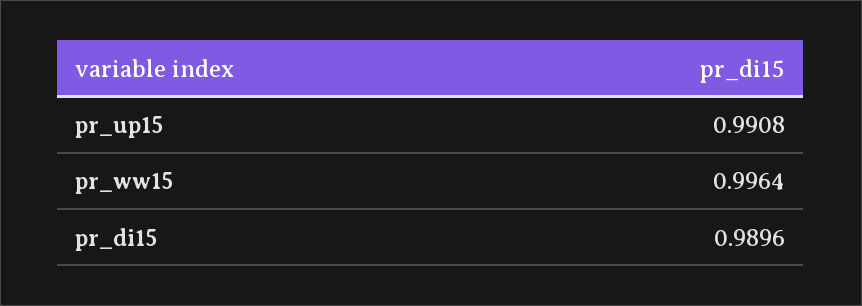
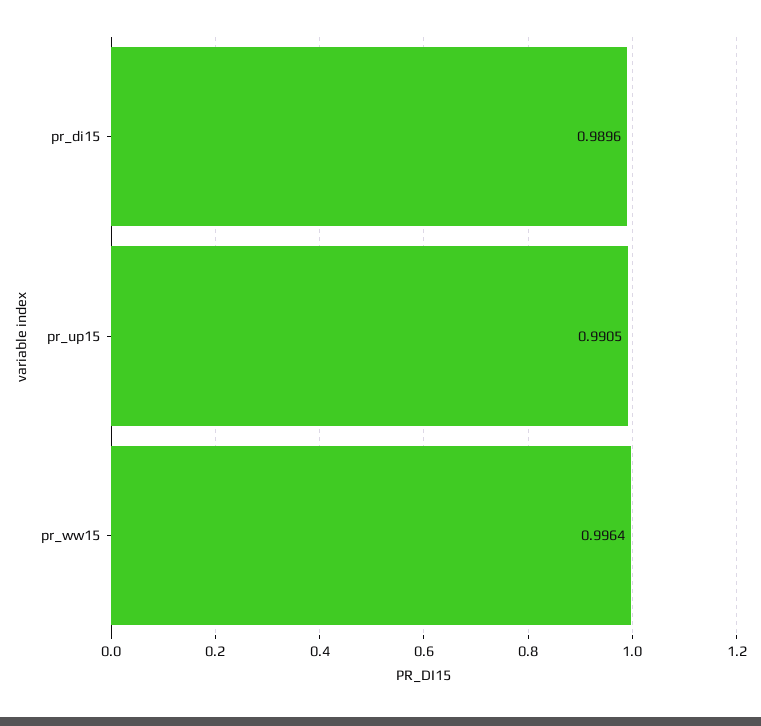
  {
-   "pr_up15": 0.9908,
+   "pr_up15": 0.9905,
    "pr_ww15": 0.9964,
    "pr_di15": 0.9896
  }

